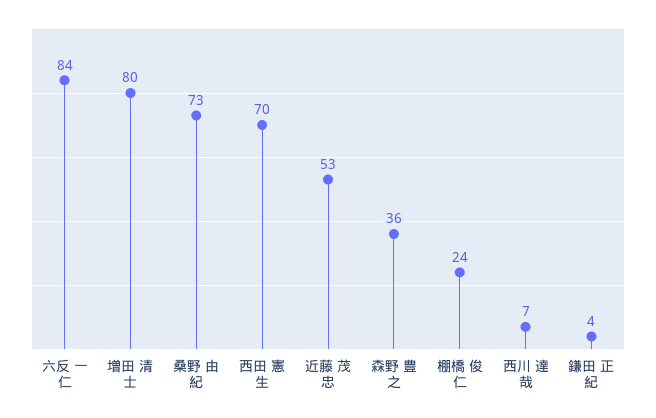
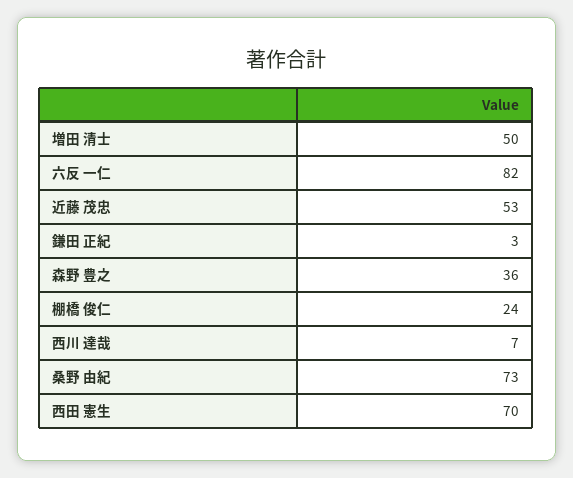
  {
-   "六反 一仁": 84,
+   "六反 一仁": 82,
-   "増田 清士": 80,
+   "増田 清士": 50,
    "桑野 由紀": 73,
    "西田 憲生": 70,
    "近藤 茂忠": 53,
    "森野 豊之": 36,
    "棚橋 俊仁": 24,
    "西川 達哉": 7,
-   "鎌田 正紀": 4
+   "鎌田 正紀": 3
  }

